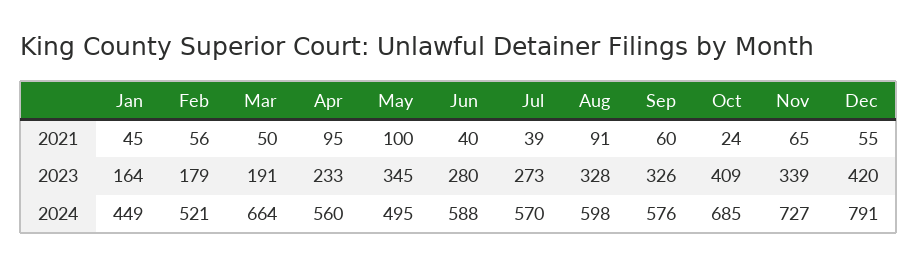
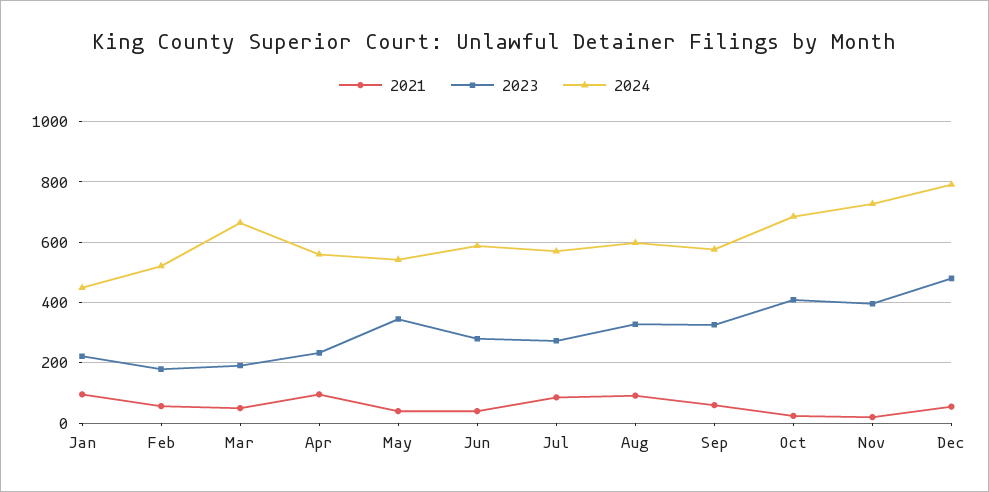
  {
    "2021": {
-     "Jan": 45,
+     "Jan": 100,
      "Feb": 56,
      "Mar": 50,
      "Apr": 95,
-     "May": 100,
+     "May": 40,
      "Jun": 40,
-     "Jul": 39,
+     "Jul": 80,
      "Aug": 91,
      "Sep": 60,
      "Oct": 24,
-     "Nov": 65,
+     "Nov": 20,
      "Dec": 55
    },
    "2023": {
-     "Jan": 164,
+     "Jan": 220,
      "Feb": 179,
      "Mar": 191,
      "Apr": 233,
      "May": 345,
      "Jun": 280,
      "Jul": 273,
      "Aug": 328,
      "Sep": 326,
      "Oct": 409,
-     "Nov": 339,
+     "Nov": 400,
-     "Dec": 420
+     "Dec": 480
    },
    "2024": {
      "Jan": 449,
      "Feb": 521,
      "Mar": 664,
      "Apr": 560,
-     "May": 495,
+     "May": 540,
      "Jun": 588,
      "Jul": 570,
      "Aug": 598,
      "Sep": 576,
      "Oct": 685,
      "Nov": 727,
      "Dec": 791
    }
  }

